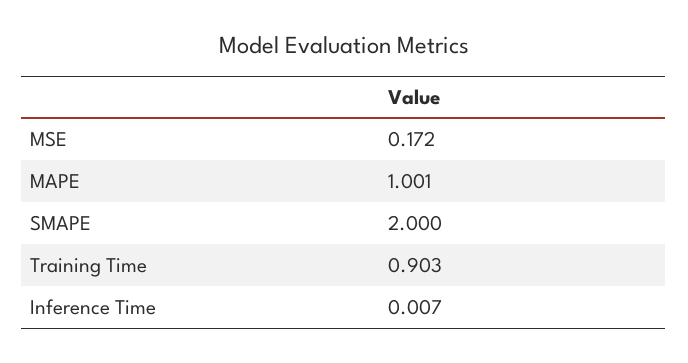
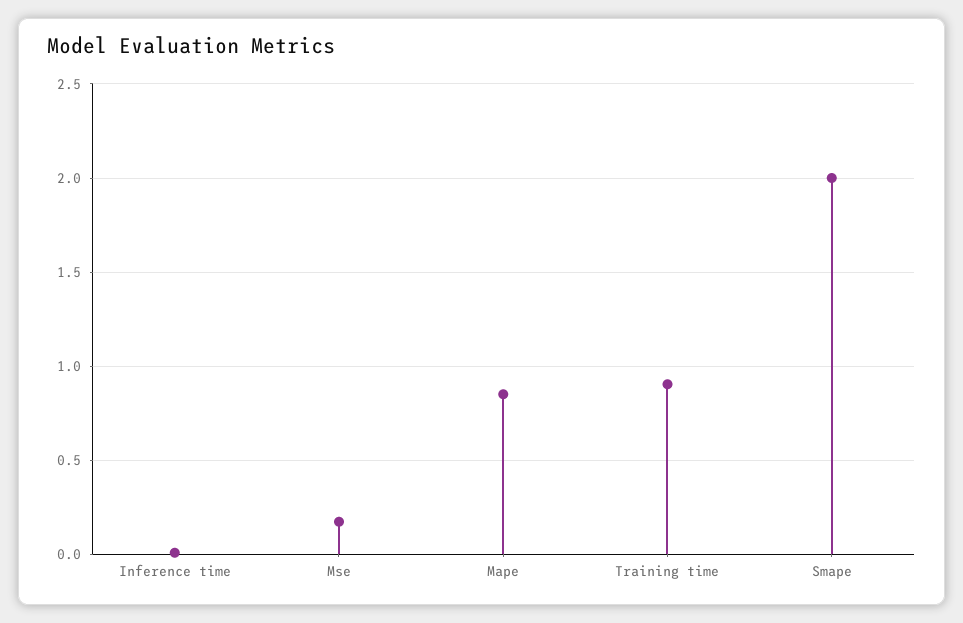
  {
    "MSE": 0.172,
-   "MAPE": 1.001,
+   "MAPE": 0.85,
    "SMAPE": 2,
    "Training Time": 0.903,
    "Inference Time": 0.007
  }

